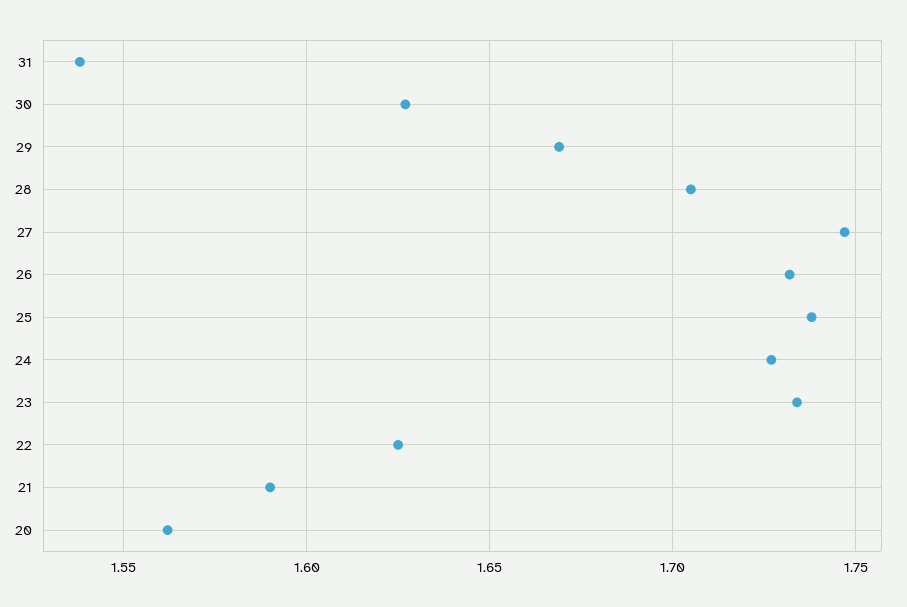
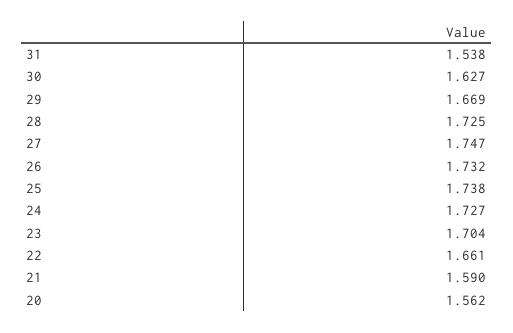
  {
    "31": 1.538,
    "30": 1.627,
    "29": 1.669,
-   "28": 1.705,
+   "28": 1.725,
    "27": 1.747,
    "26": 1.732,
    "25": 1.738,
    "24": 1.727,
-   "23": 1.735,
+   "23": 1.704,
-   "22": 1.625,
+   "22": 1.661,
    "21": 1.59,
    "20": 1.562
  }

